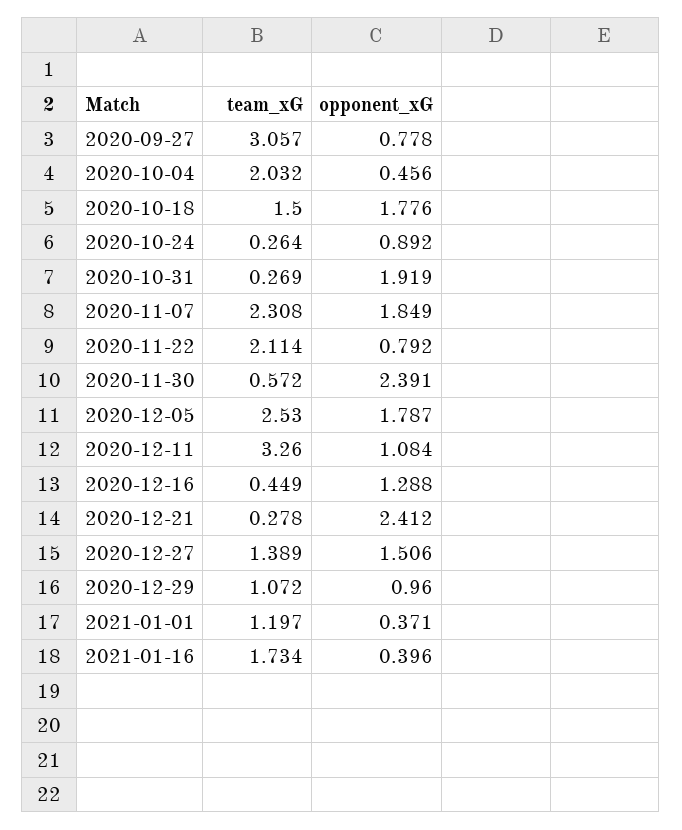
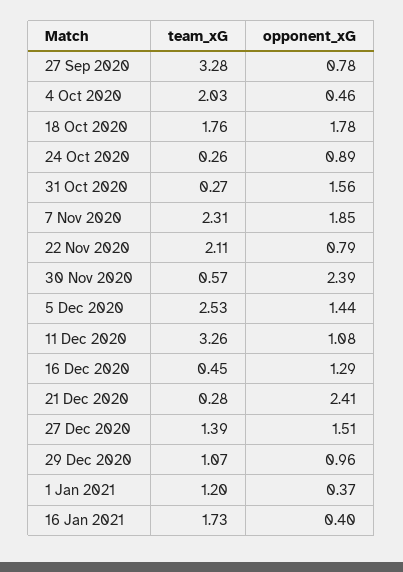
  {
    "team_xG": {
-     "2020-09-27": 3.057,
+     "2020-09-27": 3.28,
      "2020-10-04": 2.032,
-     "2020-10-18": 1.5,
+     "2020-10-18": 1.76,
      "2020-10-24": 0.264,
      "2020-10-31": 0.269,
      "2020-11-07": 2.308,
      "2020-11-22": 2.114,
      "2020-11-30": 0.572,
      "2020-12-05": 2.53,
      "2020-12-11": 3.26,
      "2020-12-16": 0.449,
      "2020-12-21": 0.278,
      "2020-12-27": 1.389,
      "2020-12-29": 1.072,
      "2021-01-01": 1.197,
      "2021-01-16": 1.734
    },
    "opponent_xG": {
      "2020-09-27": 0.778,
      "2020-10-04": 0.456,
      "2020-10-18": 1.776,
      "2020-10-24": 0.892,
-     "2020-10-31": 1.919,
+     "2020-10-31": 1.56,
      "2020-11-07": 1.849,
      "2020-11-22": 0.792,
      "2020-11-30": 2.391,
-     "2020-12-05": 1.787,
+     "2020-12-05": 1.44,
      "2020-12-11": 1.084,
      "2020-12-16": 1.288,
      "2020-12-21": 2.412,
      "2020-12-27": 1.506,
      "2020-12-29": 0.96,
      "2021-01-01": 0.371,
      "2021-01-16": 0.396
    }
  }

